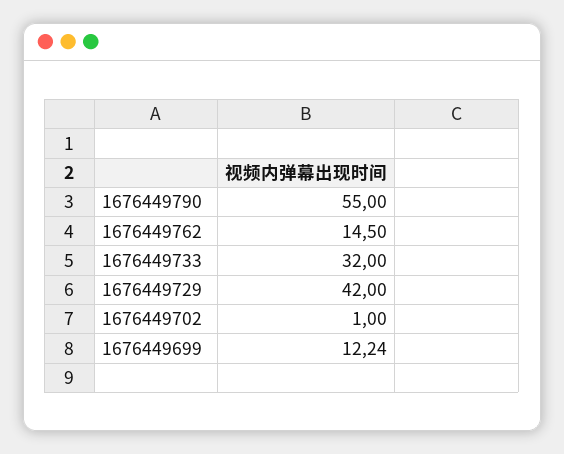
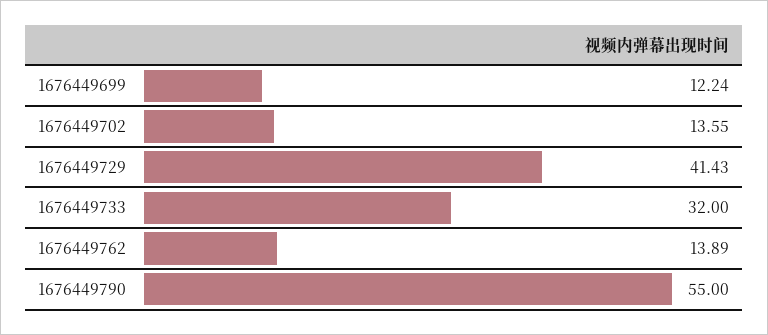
  {
    "1676449790": 55,
-   "1676449762": 14.5,
+   "1676449762": 13.89,
    "1676449733": 32,
-   "1676449729": 42,
+   "1676449729": 41.43,
-   "1676449702": 1,
+   "1676449702": 13.55,
    "1676449699": 12.24
  }

